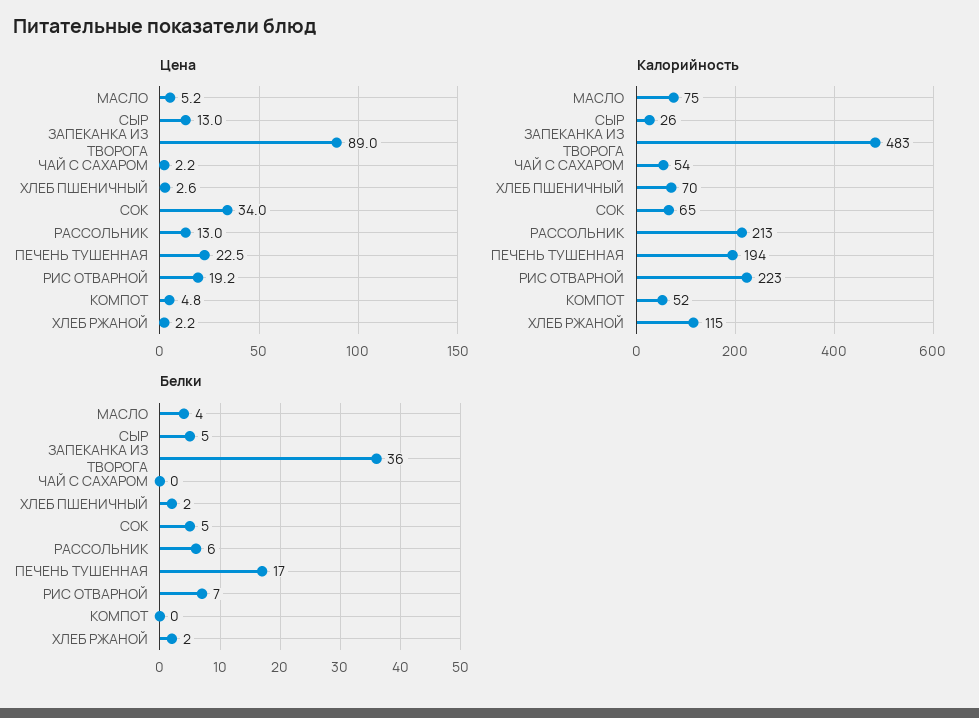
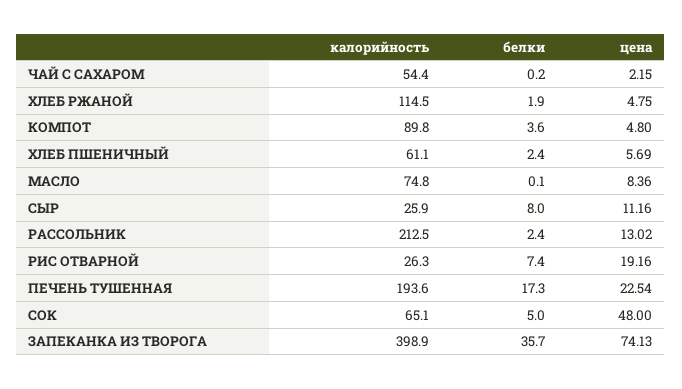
  {
    "Цена": {
-     "МАСЛО": 5.2,
+     "МАСЛО": 8.36,
-     "СЫР": 13,
+     "СЫР": 11.16,
-     "ЗАПЕКАНКА ИЗ ТВОРОГА": 89,
+     "ЗАПЕКАНКА ИЗ ТВОРОГА": 74.13,
      "ЧАЙ С САХАРОМ": 2.15,
-     "ХЛЕБ ПШЕНИЧНЫЙ": 2.6,
+     "ХЛЕБ ПШЕНИЧНЫЙ": 5.69,
-     "СОК": 34,
+     "СОК": 48,
      "РАССОЛЬНИК": 13.02,
      "ПЕЧЕНЬ ТУШЕННАЯ": 22.54,
      "РИС ОТВАРНОЙ": 19.16,
      "КОМПОТ": 4.8,
-     "ХЛЕБ РЖАНОЙ": 2.2
+     "ХЛЕБ РЖАНОЙ": 4.75
    },
    "Калорийность": {
      "МАСЛО": 74.8,
      "СЫР": 25.9,
-     "ЗАПЕКАНКА ИЗ ТВОРОГА": 483,
+     "ЗАПЕКАНКА ИЗ ТВОРОГА": 398.9,
      "ЧАЙ С САХАРОМ": 54.4,
-     "ХЛЕБ ПШЕНИЧНЫЙ": 70,
+     "ХЛЕБ ПШЕНИЧНЫЙ": 61.1,
      "СОК": 65.1,
      "РАССОЛЬНИК": 212.5,
      "ПЕЧЕНЬ ТУШЕННАЯ": 193.6,
-     "РИС ОТВАРНОЙ": 223,
+     "РИС ОТВАРНОЙ": 26.3,
-     "КОМПОТ": 52,
+     "КОМПОТ": 89.8,
      "ХЛЕБ РЖАНОЙ": 114.5
    },
    "Белки": {
-     "МАСЛО": 4,
+     "МАСЛО": 0.1,
-     "СЫР": 5,
+     "СЫР": 8,
      "ЗАПЕКАНКА ИЗ ТВОРОГА": 35.7,
      "ЧАЙ С САХАРОМ": 0.2,
      "ХЛЕБ ПШЕНИЧНЫЙ": 2.4,
      "СОК": 5,
-     "РАССОЛЬНИК": 6,
+     "РАССОЛЬНИК": 2.4,
      "ПЕЧЕНЬ ТУШЕННАЯ": 17.3,
      "РИС ОТВАРНОЙ": 7.4,
-     "КОМПОТ": 0,
+     "КОМПОТ": 3.6,
      "ХЛЕБ РЖАНОЙ": 1.9
    }
  }

